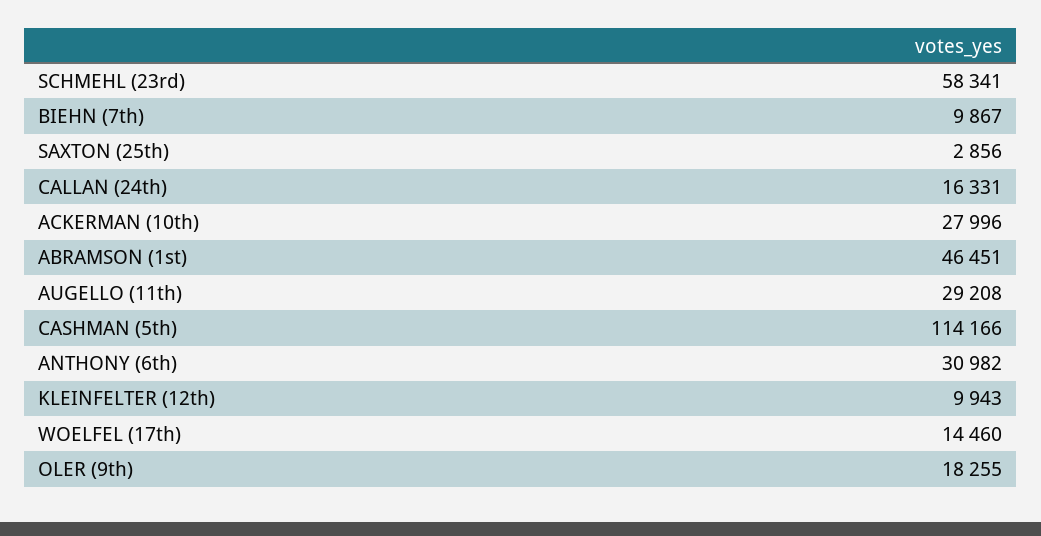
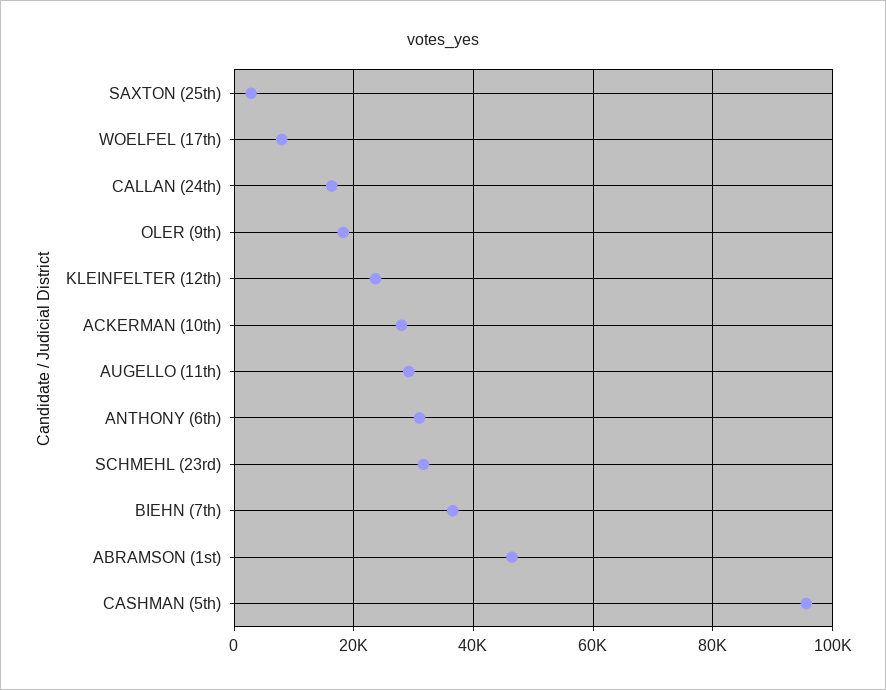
  {
-   "SCHMEHL (23rd)": 58341,
+   "SCHMEHL (23rd)": 32000,
-   "BIEHN (7th)": 9867,
+   "BIEHN (7th)": 36000,
    "SAXTON (25th)": 2856,
    "CALLAN (24th)": 16331,
    "ACKERMAN (10th)": 27996,
    "ABRAMSON (1st)": 46451,
    "AUGELLO (11th)": 29208,
-   "CASHMAN (5th)": 114166,
+   "CASHMAN (5th)": 96000,
    "ANTHONY (6th)": 30982,
-   "KLEINFELTER (12th)": 9943,
+   "KLEINFELTER (12th)": 24000,
-   "WOELFEL (17th)": 14460,
+   "WOELFEL (17th)": 8000,
    "OLER (9th)": 18255
  }

